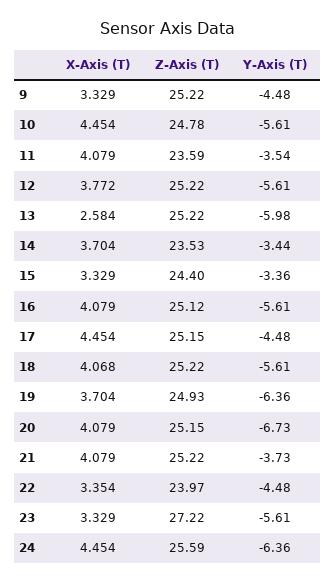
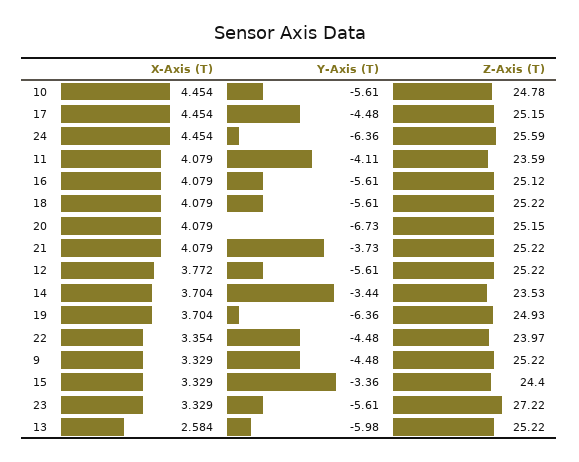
  {
    "X-Axis (T)": {
      "9": 3.329,
      "10": 4.454,
      "11": 4.079,
      "12": 3.772,
      "13": 2.584,
      "14": 3.704,
      "15": 3.329,
      "16": 4.079,
      "17": 4.454,
-     "18": 4.068,
+     "18": 4.079,
      "19": 3.704,
      "20": 4.079,
      "21": 4.079,
      "22": 3.354,
      "23": 3.329,
      "24": 4.454
    },
    "Z-Axis (T)": {
      "9": 25.22,
      "10": 24.78,
      "11": 23.59,
      "12": 25.22,
      "13": 25.22,
      "14": 23.53,
      "15": 24.4,
      "16": 25.12,
      "17": 25.15,
      "18": 25.22,
      "19": 24.93,
      "20": 25.15,
      "21": 25.22,
      "22": 23.97,
      "23": 27.22,
      "24": 25.59
    },
    "Y-Axis (T)": {
      "9": -4.48,
      "10": -5.61,
-     "11": -3.54,
+     "11": -4.11,
      "12": -5.61,
      "13": -5.98,
      "14": -3.44,
      "15": -3.36,
      "16": -5.61,
      "17": -4.48,
      "18": -5.61,
      "19": -6.36,
      "20": -6.73,
      "21": -3.73,
      "22": -4.48,
      "23": -5.61,
      "24": -6.36
    }
  }

